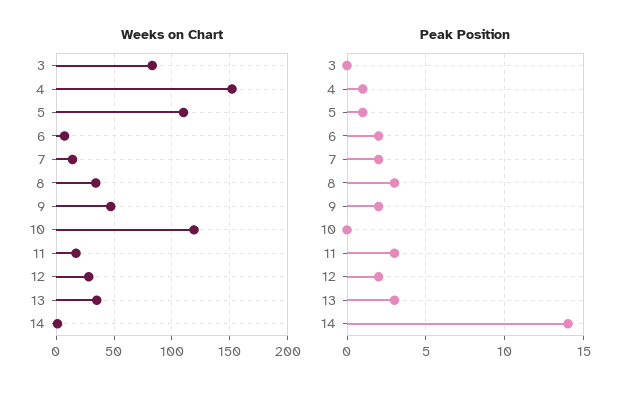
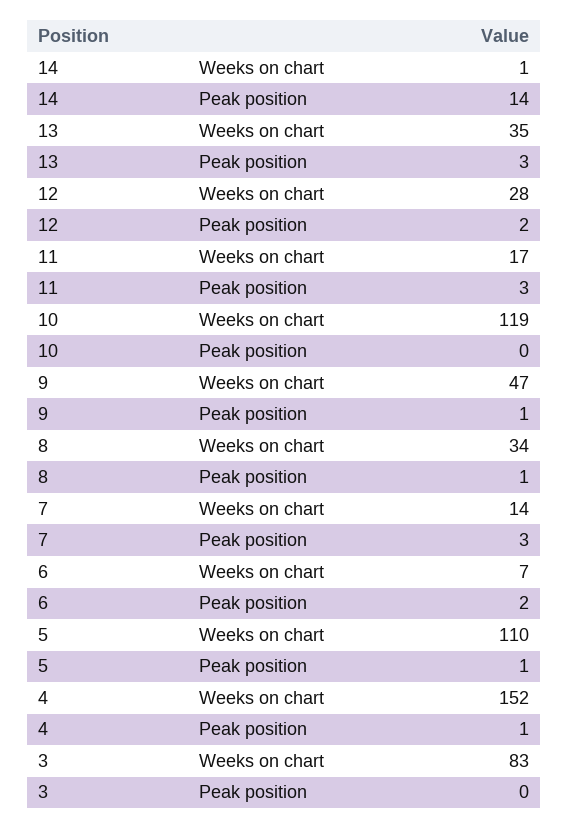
  {
    "Weeks on Chart": {
      "3": 83,
      "4": 152,
      "5": 110,
      "6": 7,
      "7": 14,
      "8": 34,
      "9": 47,
      "10": 119,
      "11": 17,
      "12": 28,
      "13": 35,
      "14": 1
    },
    "Peak Position": {
      "3": 0,
      "4": 1,
      "5": 1,
      "6": 2,
-     "7": 2,
+     "7": 3,
-     "8": 3,
+     "8": 1,
-     "9": 2,
+     "9": 1,
      "10": 0,
      "11": 3,
      "12": 2,
      "13": 3,
      "14": 14
    }
  }

